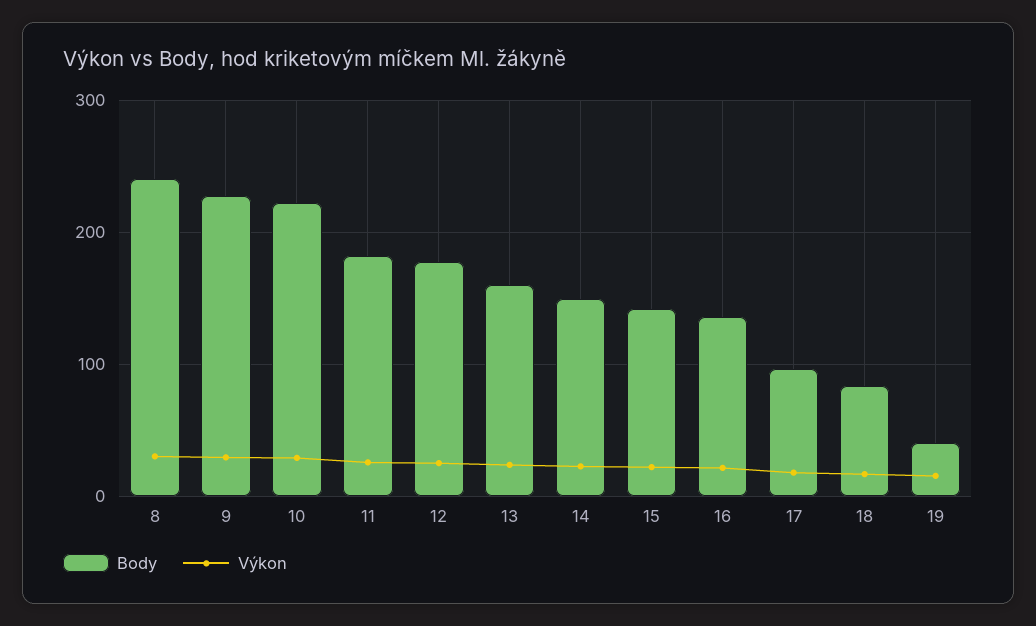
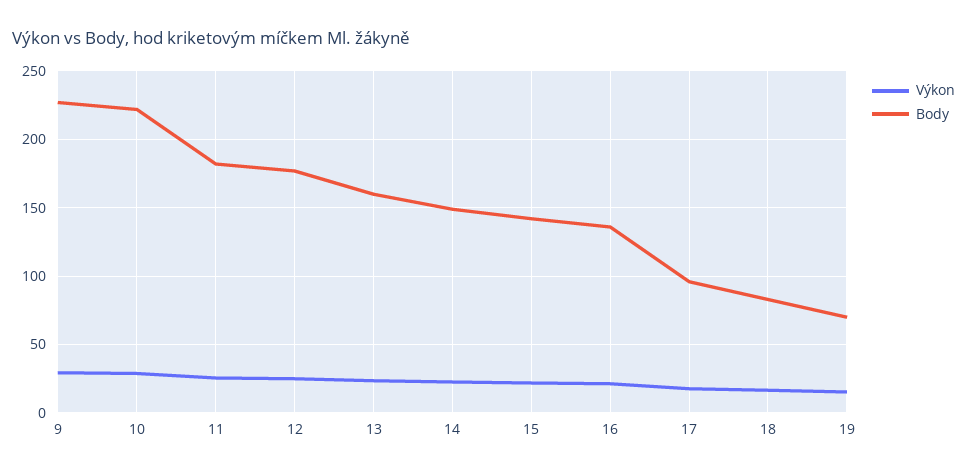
  {
    "Body": {
-     "8": 240,
      "9": 225,
      "10": 220,
      "11": 180,
      "12": 175,
      "13": 160,
      "14": 150,
      "15": 140,
      "16": 135,
      "17": 95,
      "18": 85,
-     "19": 40
+     "19": 70
    },
    "Výkon": {
-     "8": 30,
      "9": 30,
      "10": 30,
      "11": 25,
      "12": 25,
      "13": 25,
      "14": 25,
      "15": 20,
      "16": 20,
      "17": 20,
      "18": 15,
      "19": 15
    }
  }

